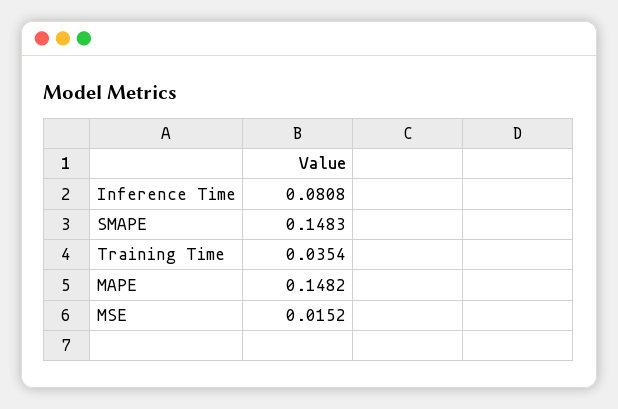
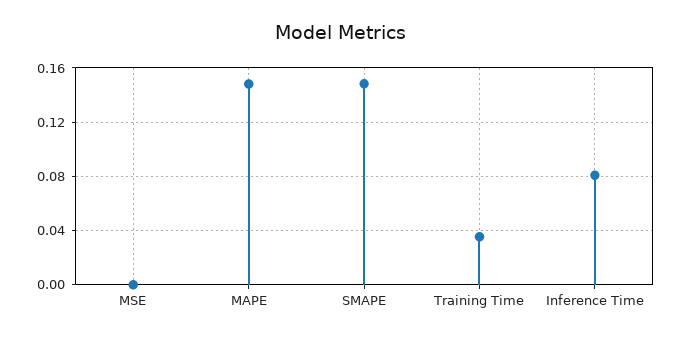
  {
    "Inference Time": 0.0808,
    "SMAPE": 0.1483,
    "Training Time": 0.0354,
    "MAPE": 0.1482,
-   "MSE": 0.0152
+   "MSE": 0
  }

